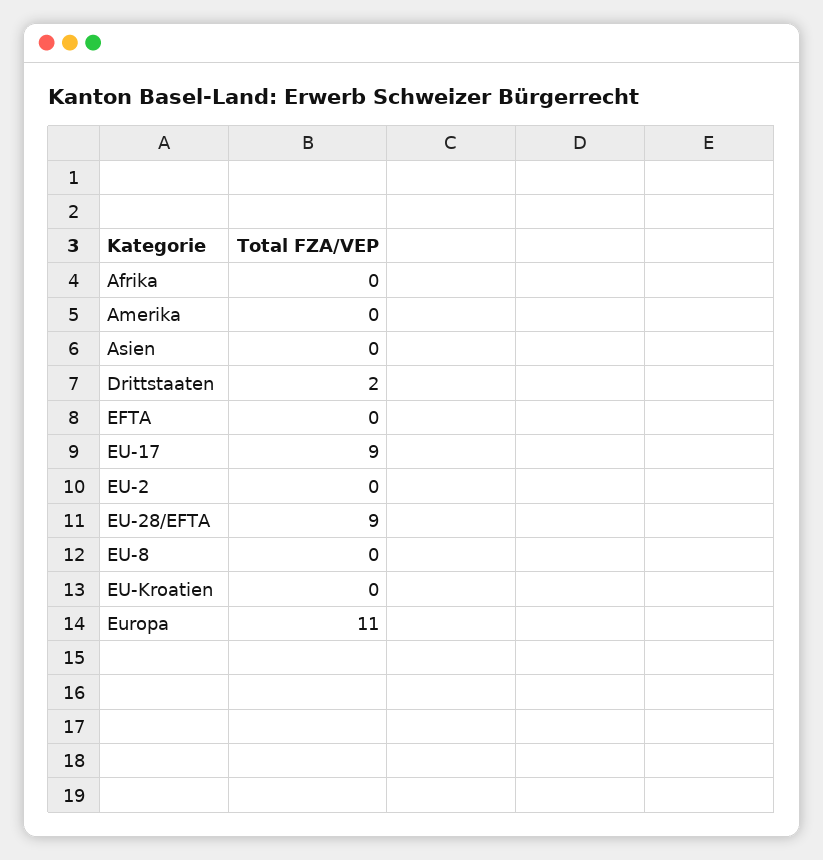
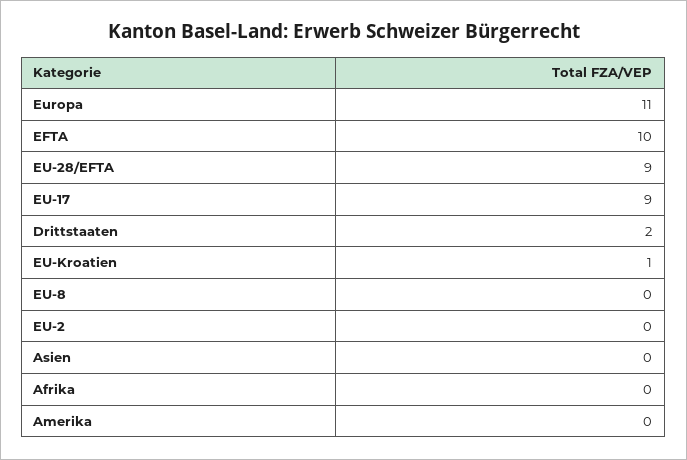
  {
    "Afrika": 0,
    "Amerika": 0,
    "Asien": 0,
    "Drittstaaten": 2,
-   "EFTA": 0,
+   "EFTA": 10,
    "EU-17": 9,
    "EU-2": 0,
    "EU-28/EFTA": 9,
    "EU-8": 0,
-   "EU-Kroatien": 0,
+   "EU-Kroatien": 1,
    "Europa": 11
  }

